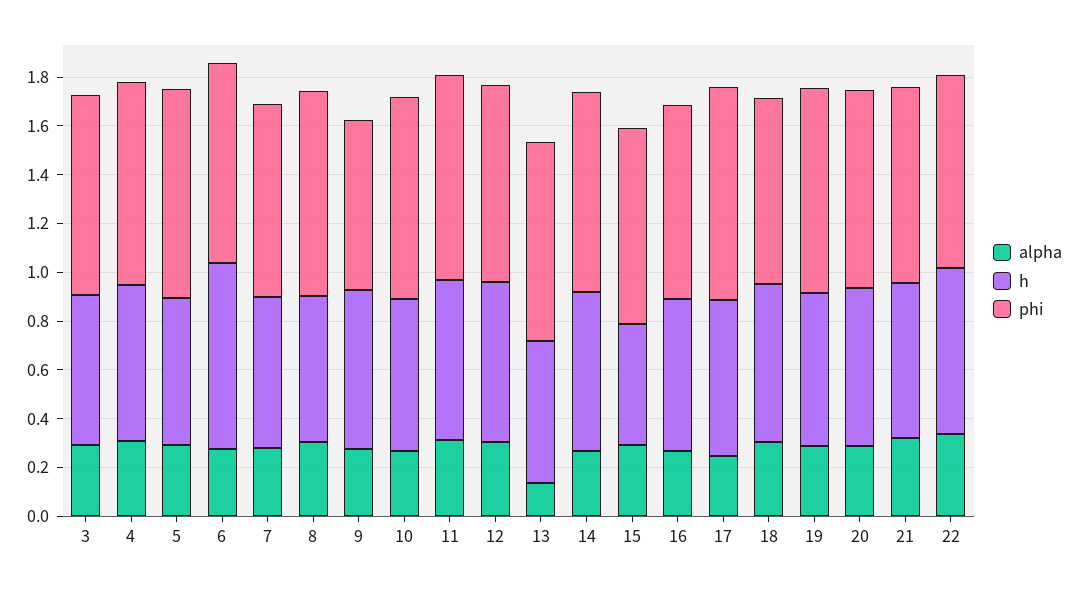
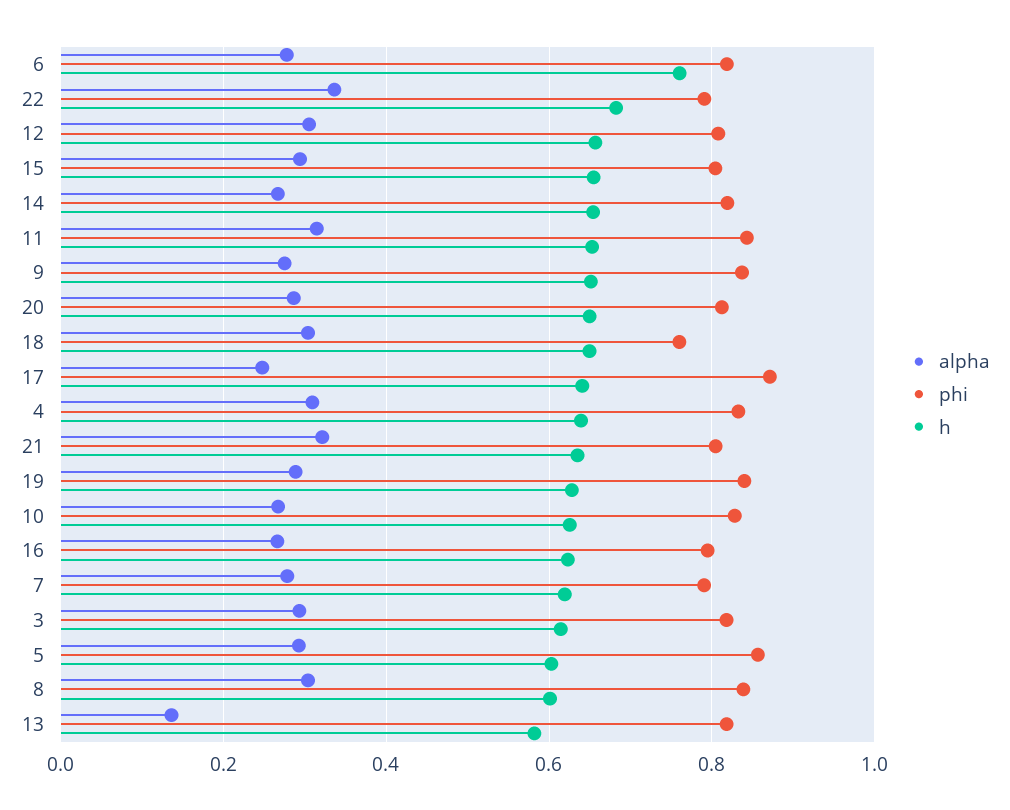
  {
    "alpha": {
      "3": 0.3,
      "4": 0.3,
      "5": 0.3,
      "6": 0.28,
      "7": 0.28,
      "8": 0.3,
      "9": 0.28,
      "10": 0.26,
      "11": 0.32,
      "12": 0.3,
      "13": 0.14,
      "14": 0.26,
      "15": 0.3,
      "16": 0.26,
      "17": 0.24,
      "18": 0.3,
      "19": 0.28,
      "20": 0.28,
      "21": 0.32,
      "22": 0.34
    },
    "h": {
      "3": 0.62,
      "4": 0.64,
      "5": 0.6,
      "6": 0.76,
      "7": 0.62,
      "8": 0.6,
      "9": 0.66,
      "10": 0.62,
      "11": 0.66,
      "12": 0.66,
      "13": 0.58,
      "14": 0.66,
-     "15": 0.5,
+     "15": 0.66,
      "16": 0.62,
      "17": 0.64,
      "18": 0.64,
      "19": 0.62,
      "20": 0.64,
      "21": 0.64,
      "22": 0.68
    },
    "phi": {
      "3": 0.82,
      "4": 0.84,
      "5": 0.86,
      "6": 0.82,
      "7": 0.8,
      "8": 0.84,
-     "9": 0.7,
+     "9": 0.84,
      "10": 0.82,
      "11": 0.84,
      "12": 0.8,
      "13": 0.82,
      "14": 0.82,
      "15": 0.8,
      "16": 0.8,
      "17": 0.88,
      "18": 0.76,
      "19": 0.84,
      "20": 0.82,
      "21": 0.8,
      "22": 0.8
    }
  }

